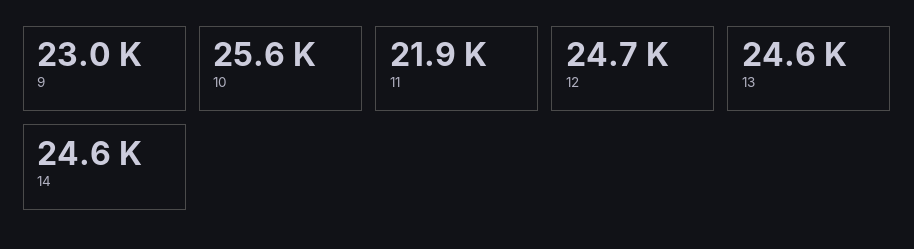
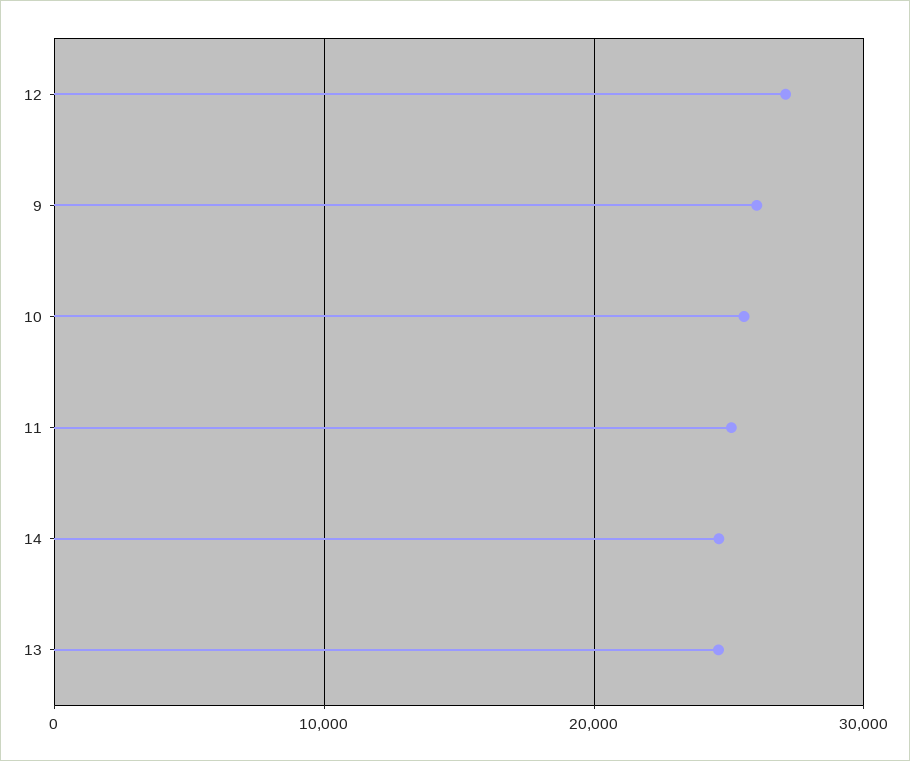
  {
-   "9": 23000,
+   "9": 26000,
    "10": 25600,
-   "11": 21900,
+   "11": 25000,
-   "12": 24700,
+   "12": 27000,
    "13": 24600,
    "14": 24600
  }

